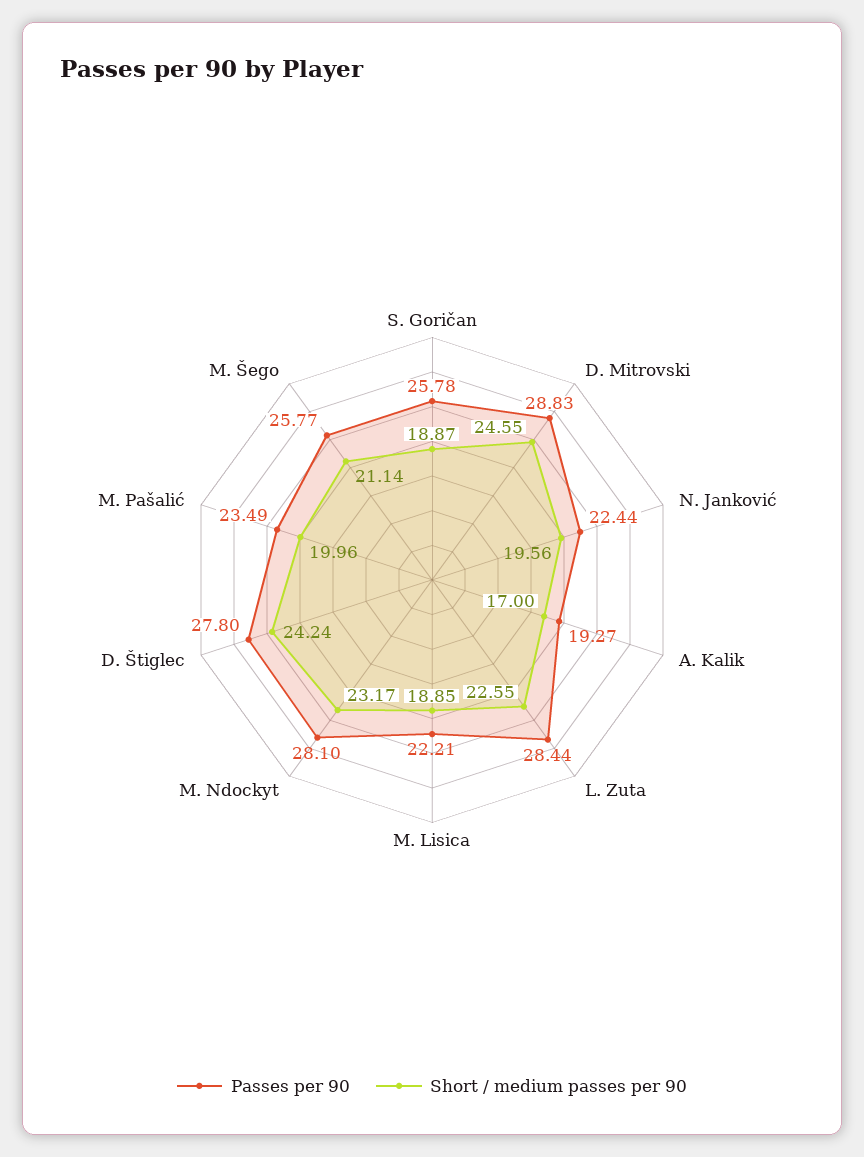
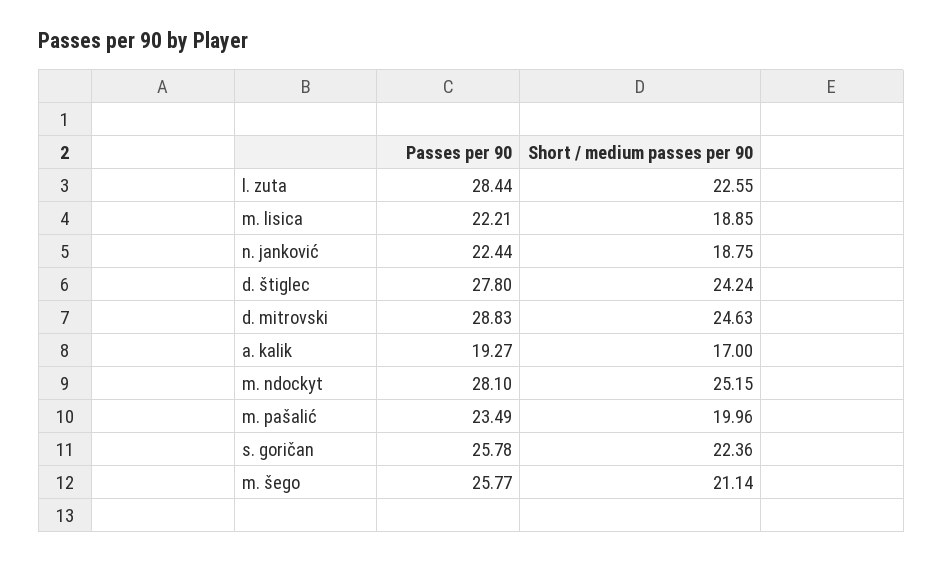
  {
    "Passes per 90": {
      "S. Goričan": 25.78,
      "D. Mitrovski": 28.83,
      "N. Janković": 22.44,
      "A. Kalik": 19.27,
      "L. Zuta": 28.44,
      "M. Lisica": 22.21,
      "M. Ndockyt": 28.1,
      "D. Štiglec": 27.8,
      "M. Pašalić": 23.49,
      "M. Šego": 25.77
    },
    "Short / medium passes per 90": {
-     "S. Goričan": 18.87,
+     "S. Goričan": 22.36,
-     "D. Mitrovski": 24.55,
+     "D. Mitrovski": 24.63,
-     "N. Janković": 19.56,
+     "N. Janković": 18.75,
      "A. Kalik": 17,
      "L. Zuta": 22.55,
      "M. Lisica": 18.85,
-     "M. Ndockyt": 23.17,
+     "M. Ndockyt": 25.15,
      "D. Štiglec": 24.24,
      "M. Pašalić": 19.96,
      "M. Šego": 21.14
    }
  }

